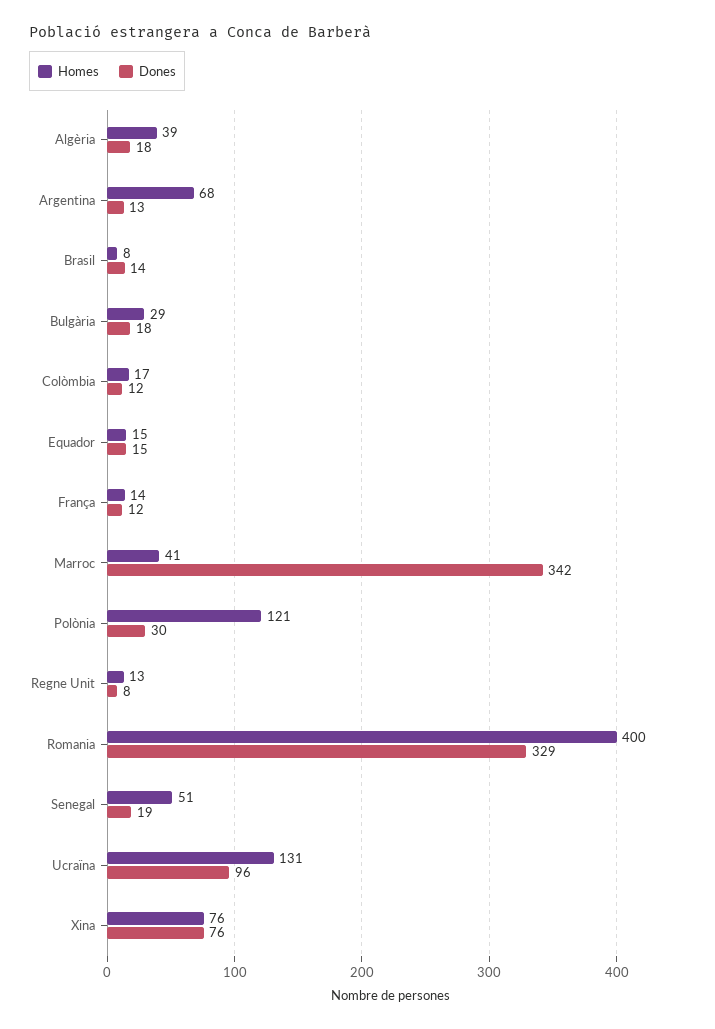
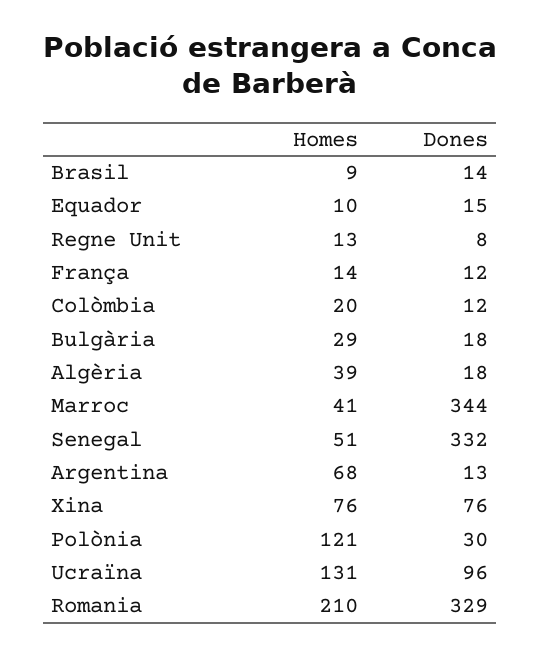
  {
    "Homes": {
      "Algèria": 39,
      "Argentina": 68,
-     "Brasil": 8,
+     "Brasil": 9,
      "Bulgària": 29,
-     "Colòmbia": 17,
+     "Colòmbia": 20,
-     "Equador": 15,
+     "Equador": 10,
      "França": 14,
      "Marroc": 41,
      "Polònia": 121,
      "Regne Unit": 13,
-     "Romania": 400,
+     "Romania": 210,
      "Senegal": 51,
      "Ucraïna": 131,
      "Xina": 76
    },
    "Dones": {
      "Algèria": 18,
      "Argentina": 13,
      "Brasil": 14,
      "Bulgària": 18,
      "Colòmbia": 12,
      "Equador": 15,
      "França": 12,
-     "Marroc": 342,
+     "Marroc": 344,
      "Polònia": 30,
      "Regne Unit": 8,
      "Romania": 329,
-     "Senegal": 19,
+     "Senegal": 332,
      "Ucraïna": 96,
      "Xina": 76
    }
  }

